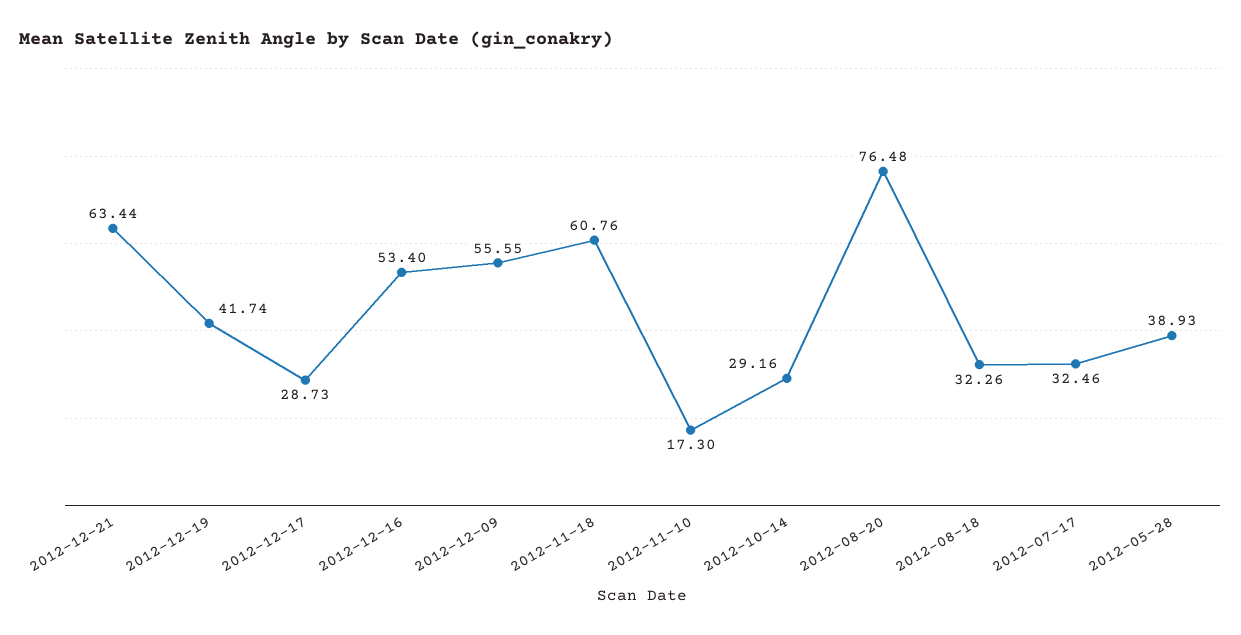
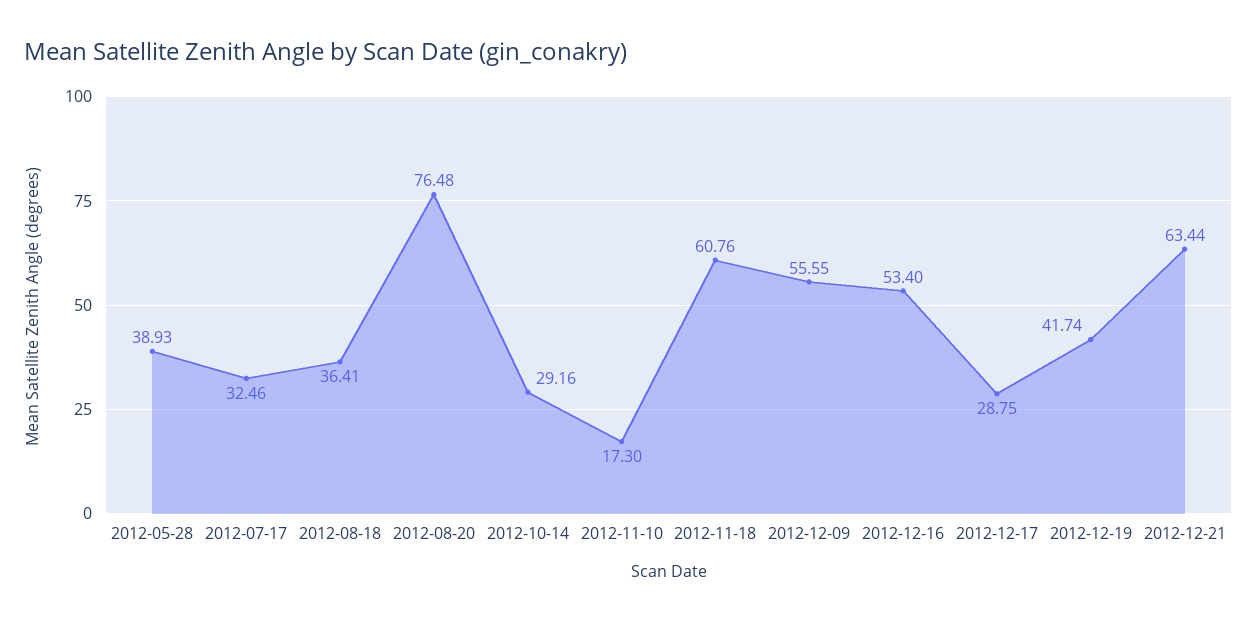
  {
    "2012-12-21": 63.44,
    "2012-12-19": 41.74,
-   "2012-12-17": 28.73,
+   "2012-12-17": 28.75,
    "2012-12-16": 53.4,
    "2012-12-09": 55.55,
    "2012-11-18": 60.76,
    "2012-11-10": 17.3,
    "2012-10-14": 29.16,
    "2012-08-20": 76.48,
-   "2012-08-18": 32.26,
+   "2012-08-18": 36.41,
    "2012-07-17": 32.46,
    "2012-05-28": 38.93
  }

